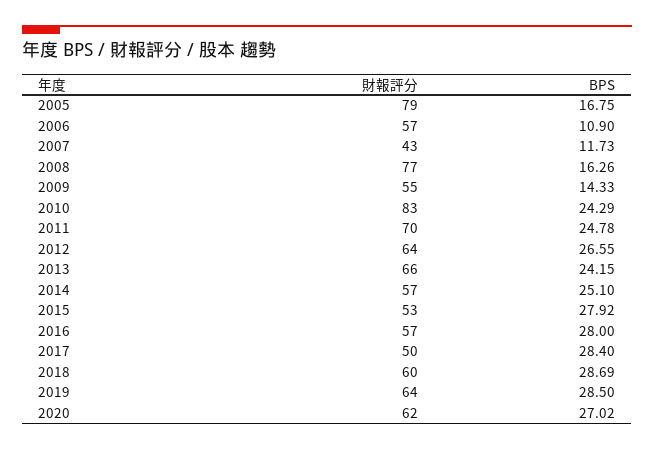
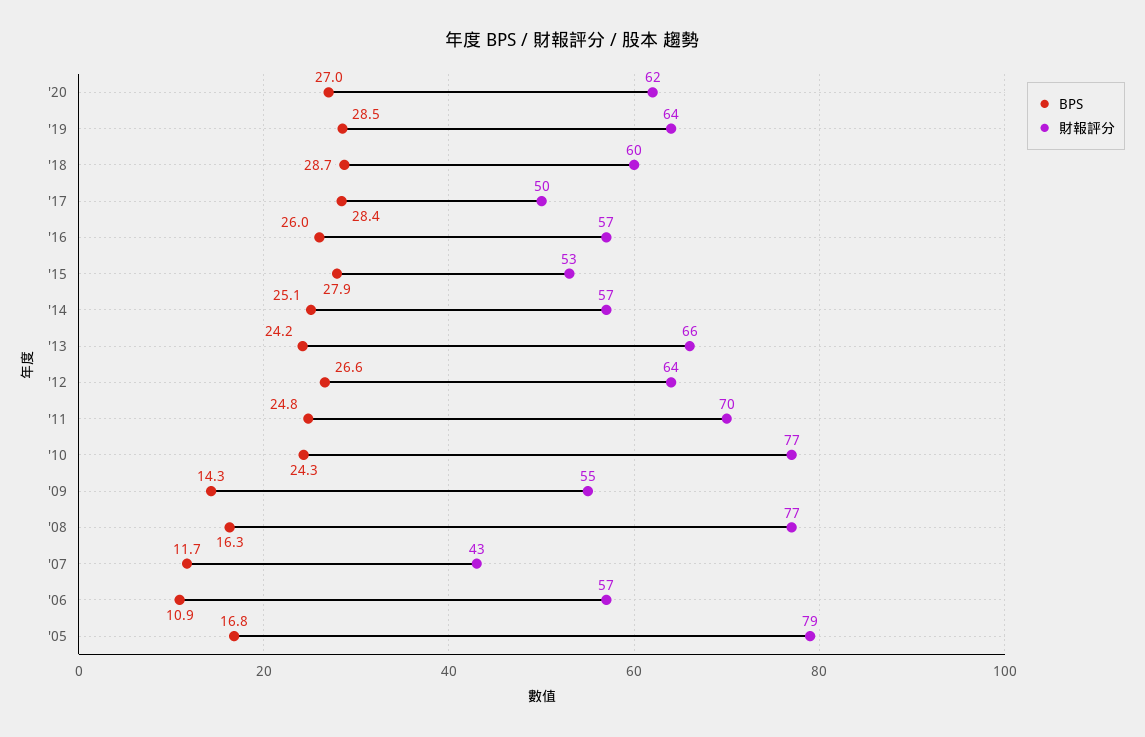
  {
    "財報評分": {
      "2005": 79,
      "2006": 57,
      "2007": 43,
      "2008": 77,
      "2009": 55,
-     "2010": 83,
+     "2010": 77,
      "2011": 70,
      "2012": 64,
      "2013": 66,
      "2014": 57,
      "2015": 53,
      "2016": 57,
      "2017": 50,
      "2018": 60,
      "2019": 64,
      "2020": 62
    },
    "BPS": {
      "2005": 16.75,
      "2006": 10.9,
      "2007": 11.73,
      "2008": 16.26,
      "2009": 14.33,
      "2010": 24.29,
      "2011": 24.78,
      "2012": 26.55,
      "2013": 24.15,
      "2014": 25.1,
      "2015": 27.92,
-     "2016": 28,
+     "2016": 26,
      "2017": 28.4,
      "2018": 28.69,
      "2019": 28.5,
      "2020": 27.02
    }
  }

